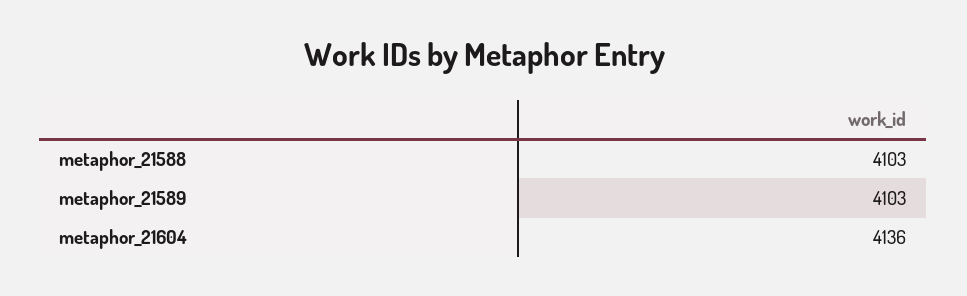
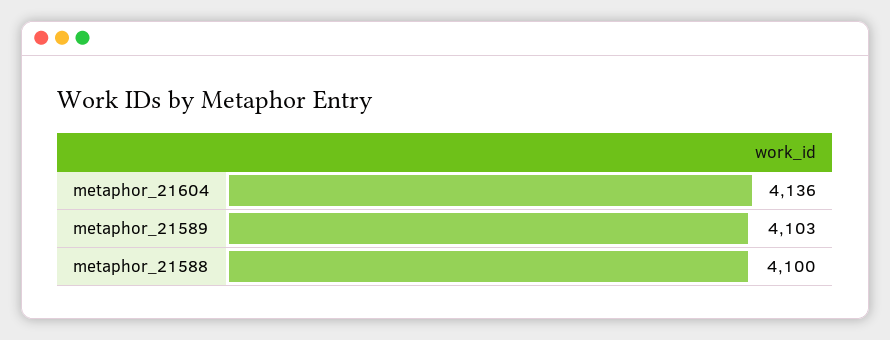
  {
-   "metaphor_21588": 4103,
+   "metaphor_21588": 4100,
    "metaphor_21589": 4103,
    "metaphor_21604": 4136
  }

